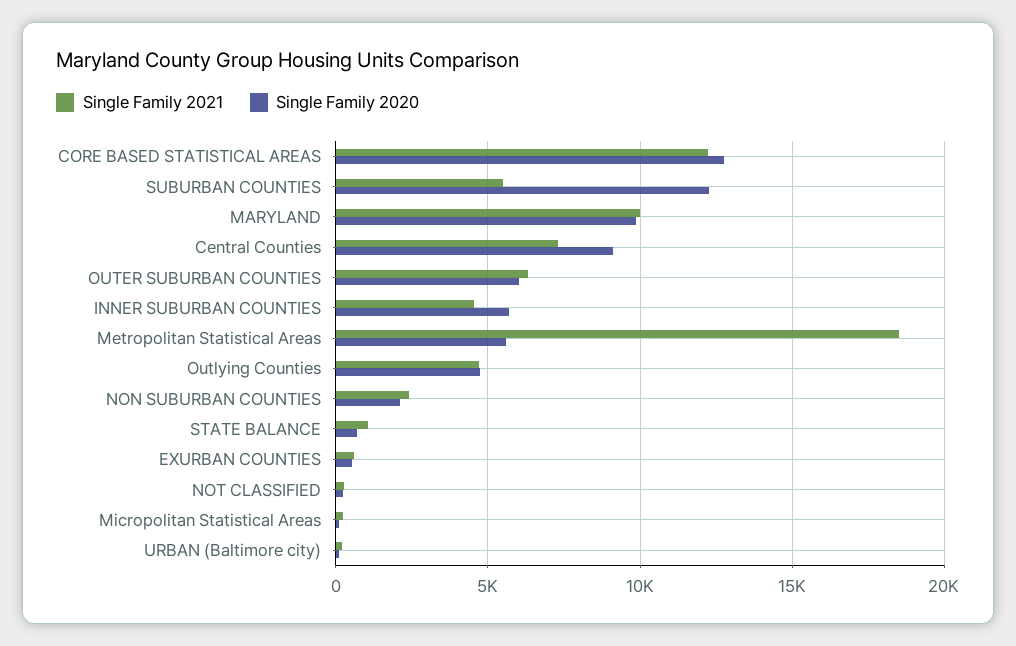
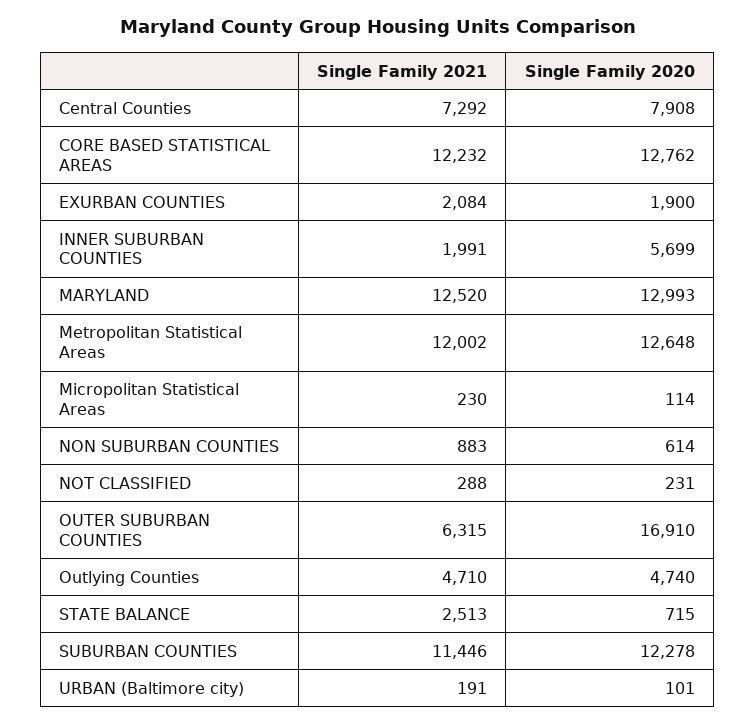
  {
    "Single Family 2021": {
      "CORE BASED STATISTICAL AREAS": 12232,
-     "SUBURBAN COUNTIES": 5500,
+     "SUBURBAN COUNTIES": 11446,
-     "MARYLAND": 10000,
+     "MARYLAND": 12520,
      "Central Counties": 7292,
      "OUTER SUBURBAN COUNTIES": 6315,
-     "INNER SUBURBAN COUNTIES": 4500,
+     "INNER SUBURBAN COUNTIES": 1991,
-     "Metropolitan Statistical Areas": 18500,
+     "Metropolitan Statistical Areas": 12002,
      "Outlying Counties": 4710,
-     "NON SUBURBAN COUNTIES": 2500,
+     "NON SUBURBAN COUNTIES": 883,
-     "STATE BALANCE": 1000,
+     "STATE BALANCE": 2513,
-     "EXURBAN COUNTIES": 500,
+     "EXURBAN COUNTIES": 2084,
      "NOT CLASSIFIED": 288,
      "Micropolitan Statistical Areas": 230,
      "URBAN (Baltimore city)": 191
    },
    "Single Family 2020": {
      "CORE BASED STATISTICAL AREAS": 12762,
      "SUBURBAN COUNTIES": 12278,
-     "MARYLAND": 10000,
+     "MARYLAND": 12993,
-     "Central Counties": 9000,
+     "Central Counties": 7908,
-     "OUTER SUBURBAN COUNTIES": 6000,
+     "OUTER SUBURBAN COUNTIES": 16910,
      "INNER SUBURBAN COUNTIES": 5699,
-     "Metropolitan Statistical Areas": 5500,
+     "Metropolitan Statistical Areas": 12648,
      "Outlying Counties": 4740,
-     "NON SUBURBAN COUNTIES": 2000,
+     "NON SUBURBAN COUNTIES": 614,
      "STATE BALANCE": 715,
-     "EXURBAN COUNTIES": 500,
+     "EXURBAN COUNTIES": 1900,
      "NOT CLASSIFIED": 231,
      "Micropolitan Statistical Areas": 114,
      "URBAN (Baltimore city)": 101
    }
  }

